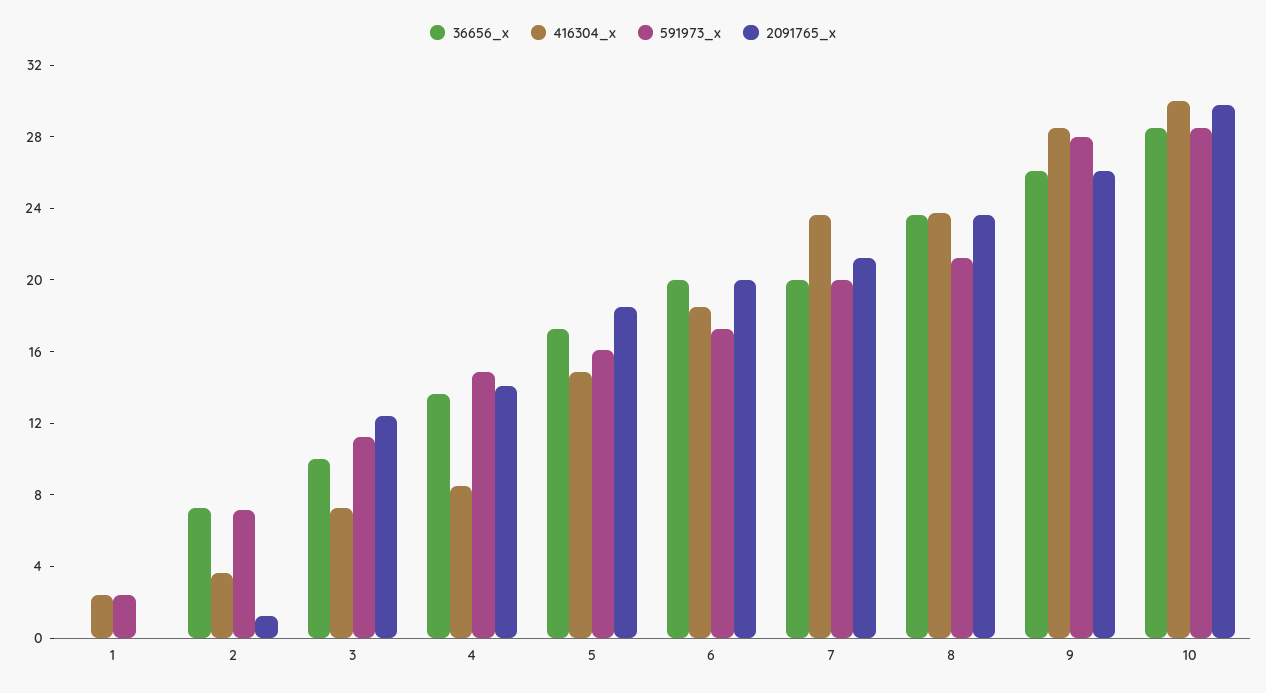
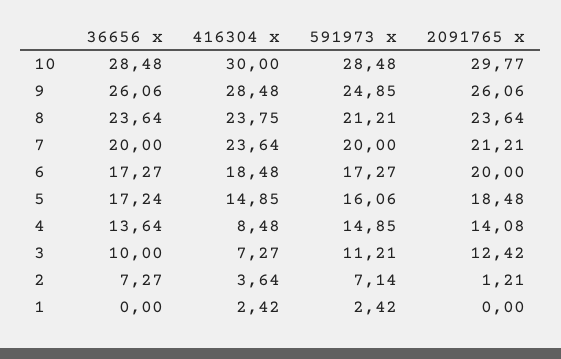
  {
    "36656_x": {
      "1": 0,
      "2": 7.27,
      "3": 10,
      "4": 13.64,
      "5": 17.24,
-     "6": 20,
+     "6": 17.27,
      "7": 20,
      "8": 23.64,
      "9": 26.06,
      "10": 28.48
    },
    "416304_x": {
      "1": 2.42,
      "2": 3.64,
      "3": 7.27,
      "4": 8.48,
      "5": 14.85,
      "6": 18.48,
      "7": 23.64,
      "8": 23.75,
      "9": 28.48,
      "10": 30
    },
    "591973_x": {
      "1": 2.42,
      "2": 7.14,
      "3": 11.21,
      "4": 14.85,
      "5": 16.06,
      "6": 17.27,
      "7": 20,
      "8": 21.21,
-     "9": 28,
+     "9": 24.85,
      "10": 28.48
    },
    "2091765_x": {
      "1": 0,
      "2": 1.21,
      "3": 12.42,
      "4": 14.08,
      "5": 18.48,
      "6": 20,
      "7": 21.21,
      "8": 23.64,
      "9": 26.06,
      "10": 29.77
    }
  }

